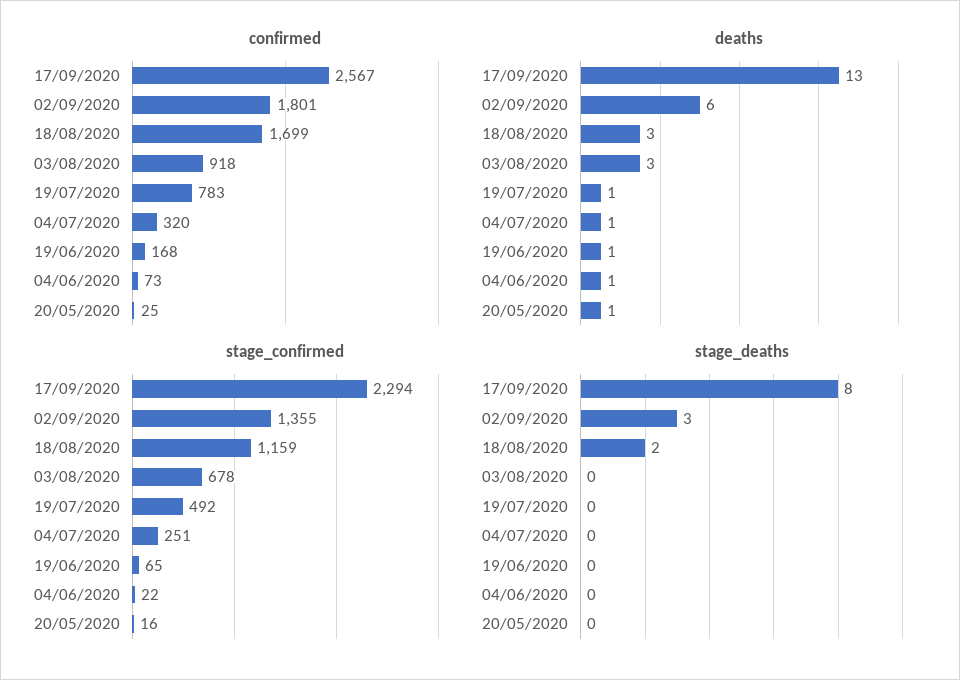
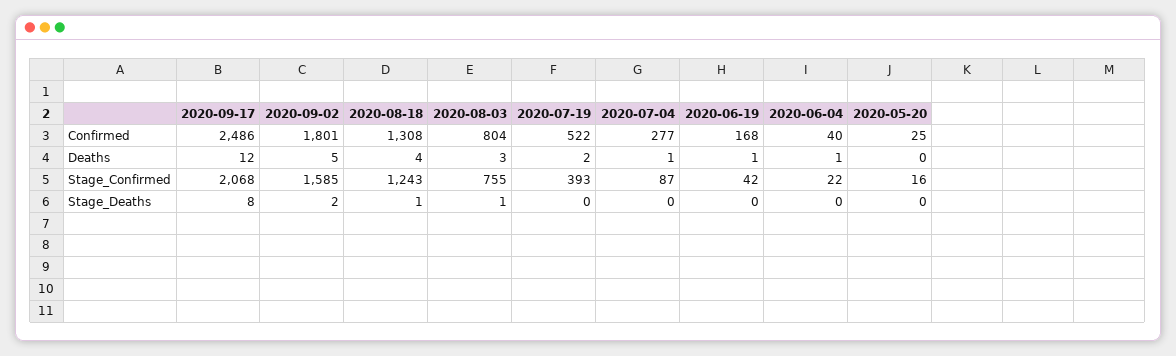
  {
    "confirmed": {
-     "17/09/2020": 2567,
+     "17/09/2020": 2486,
      "02/09/2020": 1801,
-     "18/08/2020": 1699,
+     "18/08/2020": 1308,
-     "03/08/2020": 918,
+     "03/08/2020": 804,
-     "19/07/2020": 783,
+     "19/07/2020": 522,
-     "04/07/2020": 320,
+     "04/07/2020": 277,
      "19/06/2020": 168,
-     "04/06/2020": 73,
+     "04/06/2020": 40,
      "20/05/2020": 25
    },
    "deaths": {
-     "17/09/2020": 13,
+     "17/09/2020": 12,
-     "02/09/2020": 6,
+     "02/09/2020": 5,
-     "18/08/2020": 3,
+     "18/08/2020": 4,
      "03/08/2020": 3,
-     "19/07/2020": 1,
+     "19/07/2020": 2,
      "04/07/2020": 1,
      "19/06/2020": 1,
      "04/06/2020": 1,
-     "20/05/2020": 1
+     "20/05/2020": 0
    },
    "stage_confirmed": {
-     "17/09/2020": 2294,
+     "17/09/2020": 2068,
-     "02/09/2020": 1355,
+     "02/09/2020": 1585,
-     "18/08/2020": 1159,
+     "18/08/2020": 1243,
-     "03/08/2020": 678,
+     "03/08/2020": 755,
-     "19/07/2020": 492,
+     "19/07/2020": 393,
-     "04/07/2020": 251,
+     "04/07/2020": 87,
-     "19/06/2020": 65,
+     "19/06/2020": 42,
      "04/06/2020": 22,
      "20/05/2020": 16
    },
    "stage_deaths": {
      "17/09/2020": 8,
-     "02/09/2020": 3,
+     "02/09/2020": 2,
-     "18/08/2020": 2,
+     "18/08/2020": 1,
-     "03/08/2020": 0,
+     "03/08/2020": 1,
      "19/07/2020": 0,
      "04/07/2020": 0,
      "19/06/2020": 0,
      "04/06/2020": 0,
      "20/05/2020": 0
    }
  }

